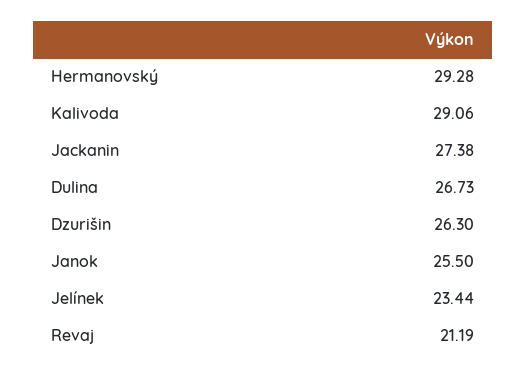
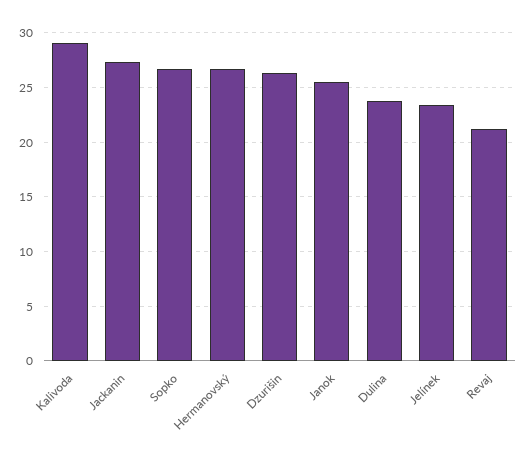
  {
-   "Hermanovský": 29.28,
+   "Hermanovský": 27,
    "Kalivoda": 29.06,
    "Jackanin": 27.38,
-   "Dulina": 26.73,
+   "Dulina": 24,
    "Dzurišin": 26.3,
    "Janok": 25.5,
    "Jelínek": 23.44,
-   "Revaj": 21.19
+   "Revaj": 21.19,
+   "Sopko": 27
  }

